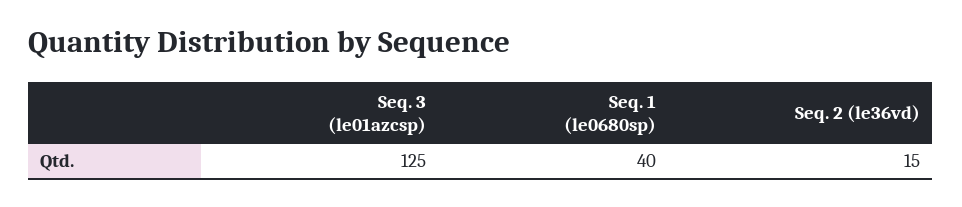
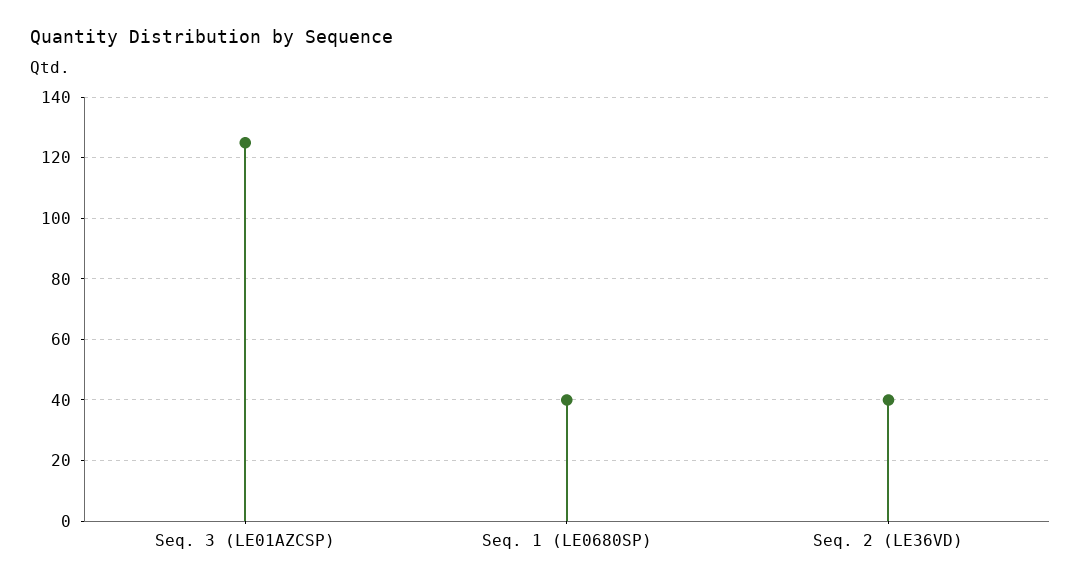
  {
    "Seq. 3 (le01azcsp)": 125,
    "Seq. 1 (le0680sp)": 40,
-   "Seq. 2 (le36vd)": 15
+   "Seq. 2 (le36vd)": 40
  }

